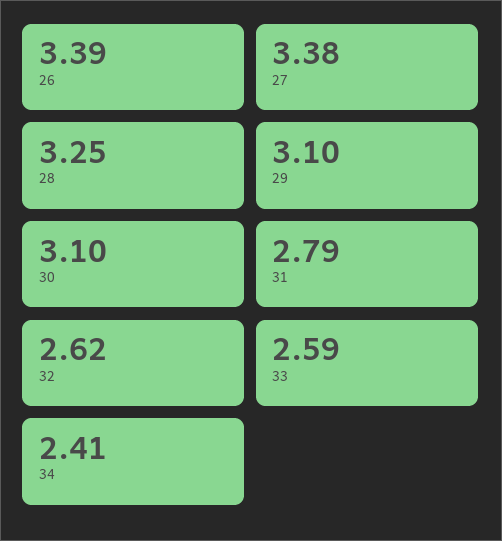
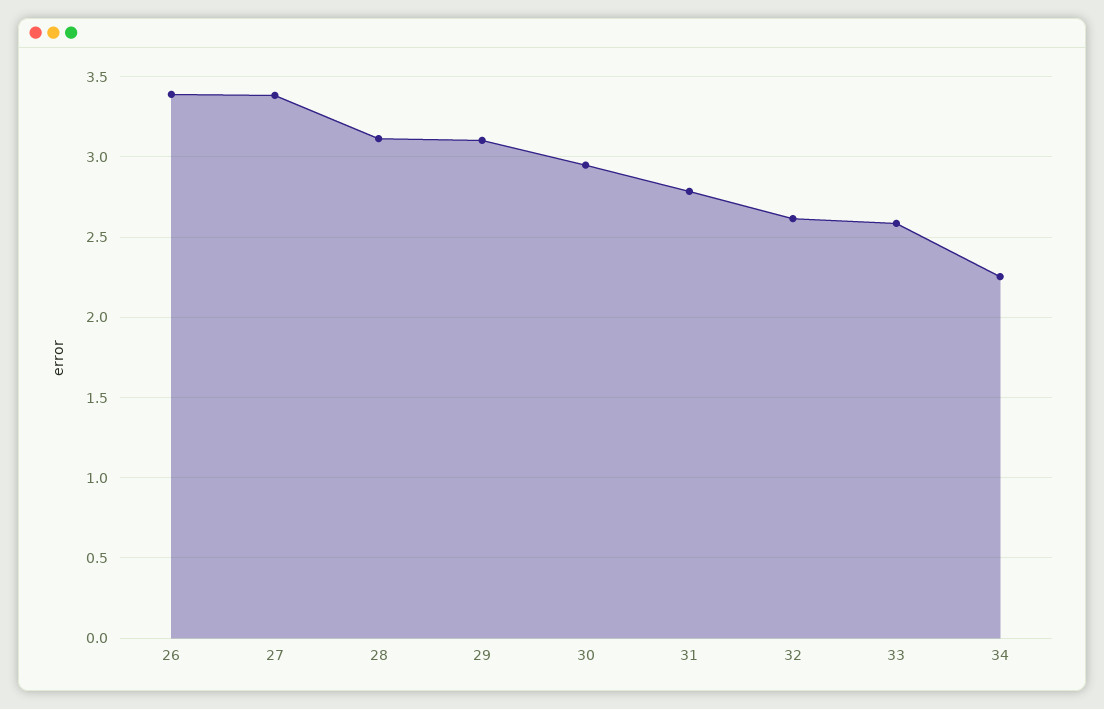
  {
    "26": 3.39,
    "27": 3.38,
-   "28": 3.25,
+   "28": 3.1,
    "29": 3.1,
-   "30": 3.1,
+   "30": 2.95,
    "31": 2.79,
    "32": 2.62,
    "33": 2.59,
-   "34": 2.41
+   "34": 2.25
  }

